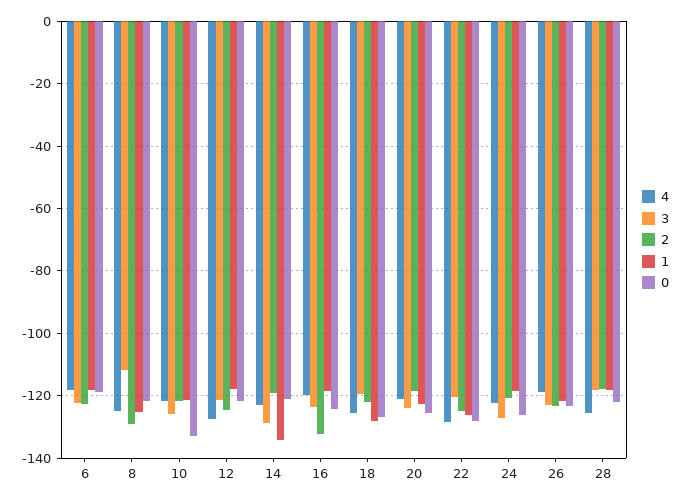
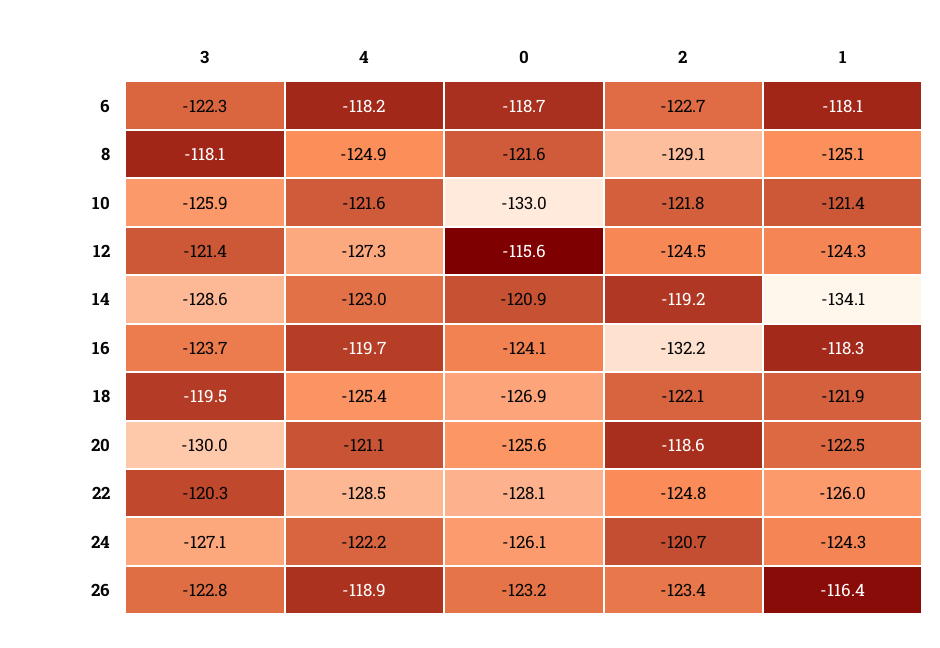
  {
    "4": {
      "6": -118.2,
      "8": -124.9,
      "10": -121.6,
      "12": -127.3,
      "14": -123,
      "16": -119.7,
      "18": -125.4,
      "20": -121.1,
      "22": -128.5,
      "24": -122.2,
-     "26": -118.9,
+     "26": -118.9
-     "28": -126
    },
    "3": {
      "6": -122.3,
-     "8": -112,
+     "8": -118.1,
      "10": -125.9,
      "12": -121.4,
      "14": -128.6,
      "16": -123.7,
      "18": -119.5,
-     "20": -124,
+     "20": -130,
      "22": -120.3,
      "24": -127.1,
-     "26": -122.8,
+     "26": -122.8
-     "28": -118
    },
    "2": {
      "6": -122.7,
      "8": -129.1,
      "10": -121.8,
      "12": -124.5,
      "14": -119.2,
      "16": -132.2,
      "18": -122.1,
      "20": -118.6,
      "22": -124.8,
      "24": -120.7,
-     "26": -123.4,
+     "26": -123.4
-     "28": -118
    },
    "1": {
      "6": -118.1,
      "8": -125.1,
      "10": -121.4,
-     "12": -118,
+     "12": -124.3,
      "14": -134.1,
      "16": -118.3,
-     "18": -128,
+     "18": -121.9,
      "20": -122.5,
      "22": -126,
-     "24": -118,
+     "24": -124.3,
-     "26": -122,
+     "26": -116.4
-     "28": -118
    },
    "0": {
      "6": -118.7,
      "8": -121.6,
      "10": -133,
-     "12": -122,
+     "12": -115.6,
      "14": -120.9,
      "16": -124.1,
      "18": -126.9,
      "20": -125.6,
      "22": -128.1,
      "24": -126.1,
-     "26": -123.2,
+     "26": -123.2
-     "28": -122
    }
  }

